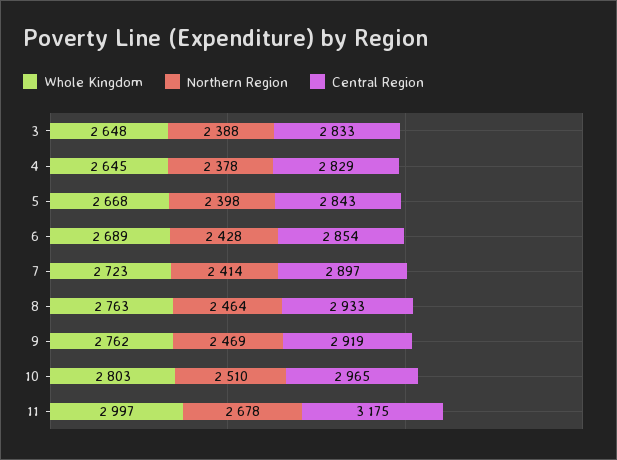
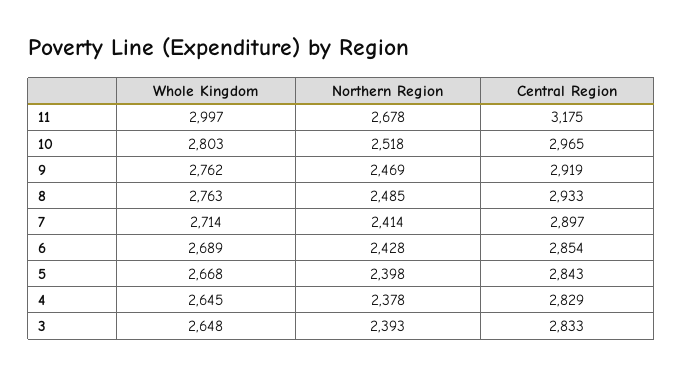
  {
    "Whole Kingdom": {
      "3": 2648,
      "4": 2645,
      "5": 2668,
      "6": 2689,
-     "7": 2723,
+     "7": 2714,
      "8": 2763,
      "9": 2762,
      "10": 2803,
      "11": 2997
    },
    "Northern Region": {
-     "3": 2388,
+     "3": 2393,
      "4": 2378,
      "5": 2398,
      "6": 2428,
      "7": 2414,
-     "8": 2464,
+     "8": 2485,
      "9": 2469,
-     "10": 2510,
+     "10": 2518,
      "11": 2678
    },
    "Central Region": {
      "3": 2833,
      "4": 2829,
      "5": 2843,
      "6": 2854,
      "7": 2897,
      "8": 2933,
      "9": 2919,
      "10": 2965,
      "11": 3175
    }
  }

